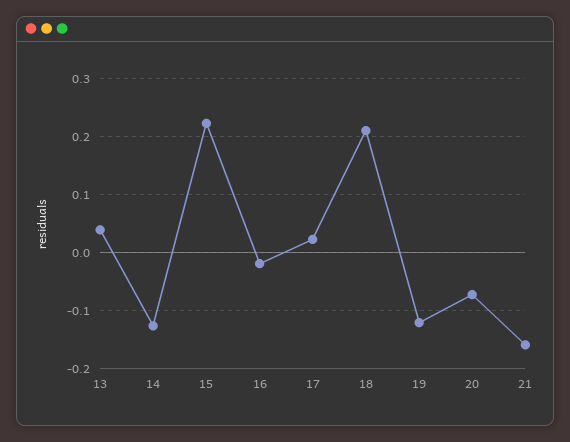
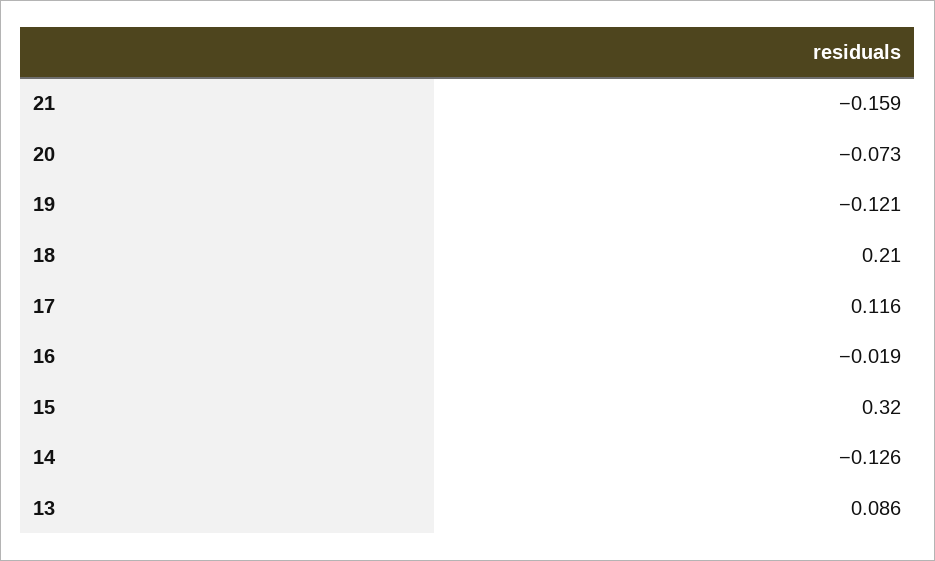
  {
-   "13": 0.04,
+   "13": 0.086,
    "14": -0.126,
-   "15": 0.22,
+   "15": 0.32,
    "16": -0.019,
-   "17": 0.02,
+   "17": 0.116,
    "18": 0.21,
    "19": -0.121,
    "20": -0.073,
    "21": -0.159
  }

